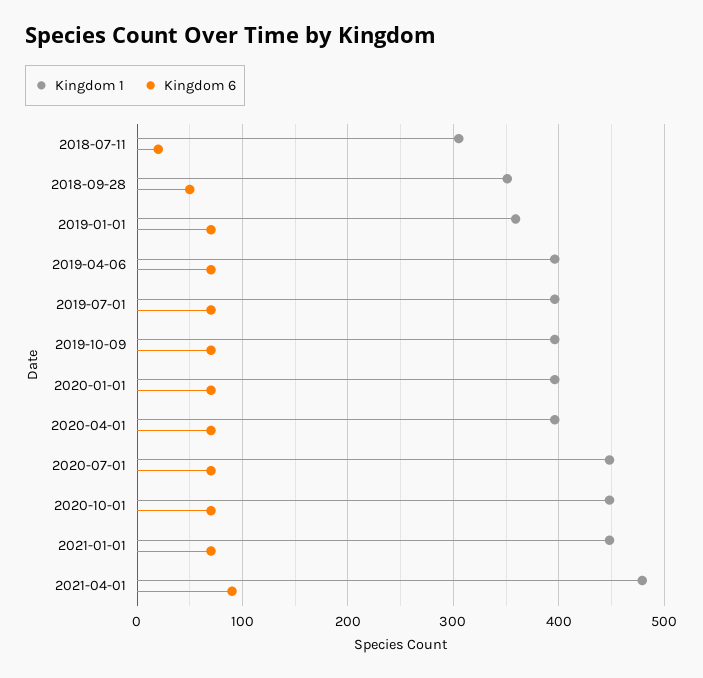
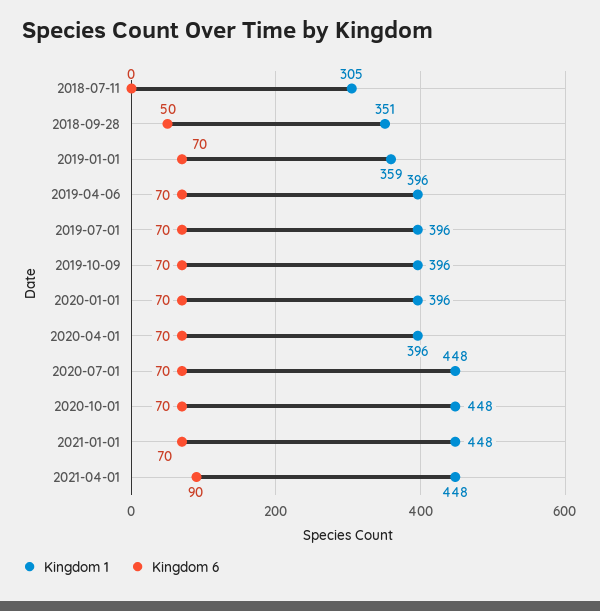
  {
    "Kingdom 1": {
      "2018-07-11": 305,
      "2018-09-28": 351,
      "2019-01-01": 359,
      "2019-04-06": 396,
      "2019-07-01": 396,
      "2019-10-09": 396,
      "2020-01-01": 396,
      "2020-04-01": 396,
      "2020-07-01": 448,
      "2020-10-01": 448,
      "2021-01-01": 448,
-     "2021-04-01": 480
+     "2021-04-01": 448
    },
    "Kingdom 6": {
-     "2018-07-11": 20,
+     "2018-07-11": 0,
      "2018-09-28": 50,
      "2019-01-01": 70,
      "2019-04-06": 70,
      "2019-07-01": 70,
      "2019-10-09": 70,
      "2020-01-01": 70,
      "2020-04-01": 70,
      "2020-07-01": 70,
      "2020-10-01": 70,
      "2021-01-01": 70,
      "2021-04-01": 90
    }
  }

